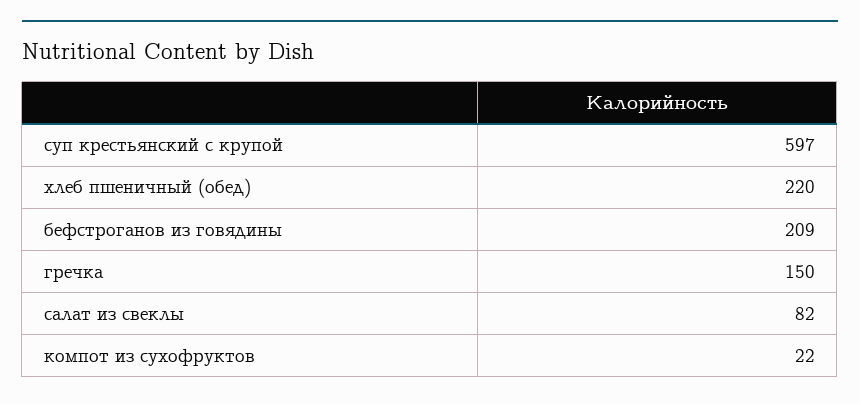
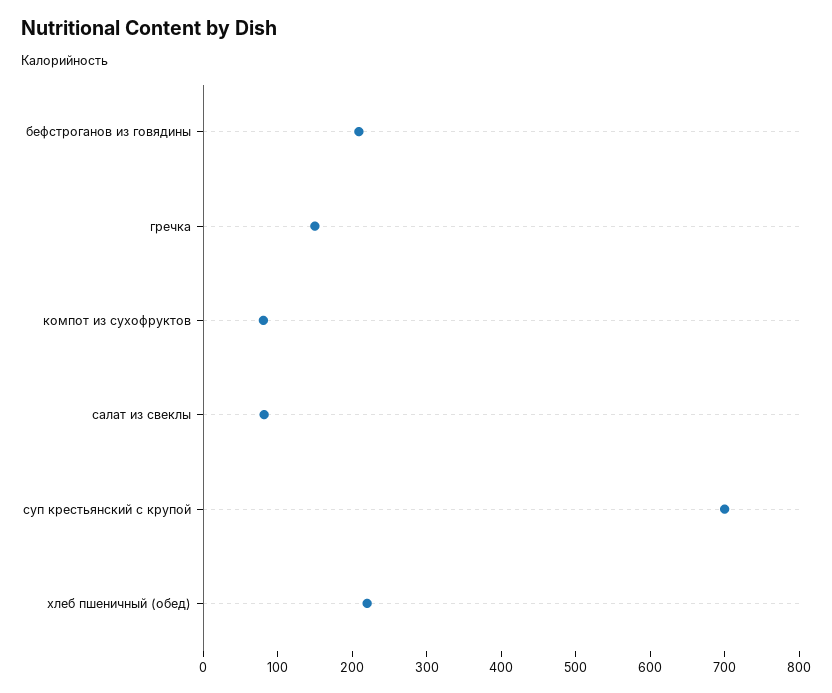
  {
-   "суп крестьянский с крупой": 597,
+   "суп крестьянский с крупой": 700,
    "хлеб пшеничный (обед)": 220,
    "бефстроганов из говядины": 209,
    "гречка": 150,
    "салат из свеклы": 82,
-   "компот из сухофруктов": 22
+   "компот из сухофруктов": 80
  }

